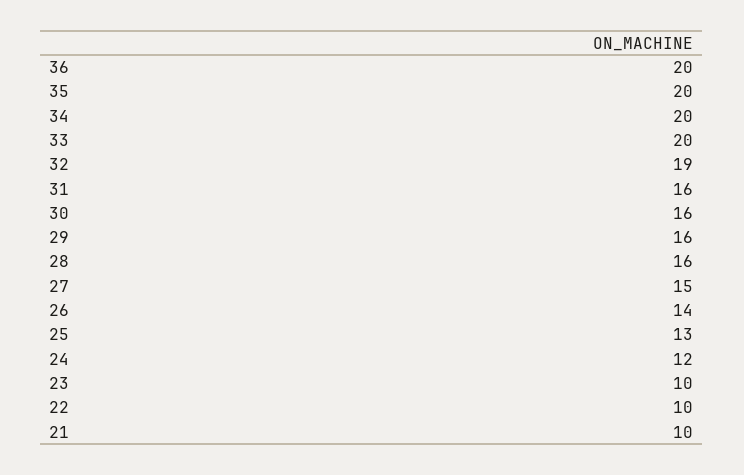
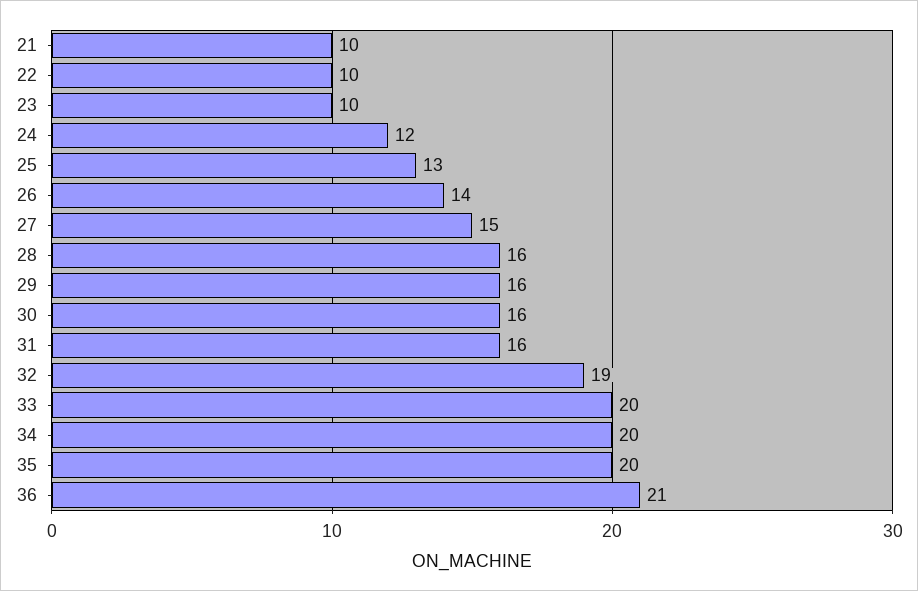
  {
-   "36": 20,
+   "36": 21,
    "35": 20,
    "34": 20,
    "33": 20,
    "32": 19,
    "31": 16,
    "30": 16,
    "29": 16,
    "28": 16,
    "27": 15,
    "26": 14,
    "25": 13,
    "24": 12,
    "23": 10,
    "22": 10,
    "21": 10
  }

